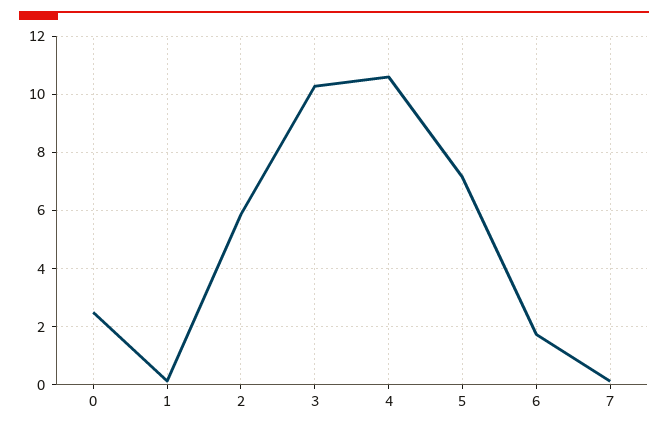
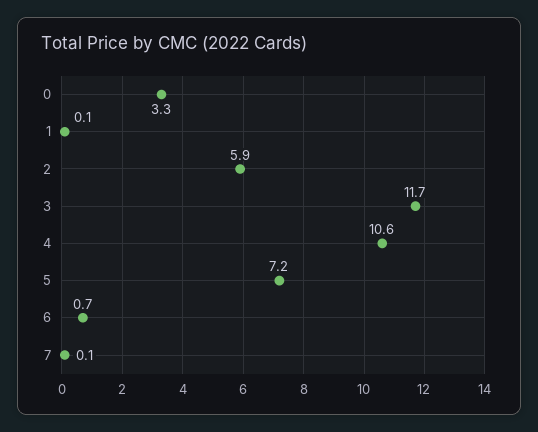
  {
-   "0": 2.5,
+   "0": 3.3,
    "1": 0.1,
    "2": 5.9,
-   "3": 10.25,
+   "3": 11.7,
    "4": 10.6,
    "5": 7.2,
-   "6": 1.75,
+   "6": 0.7,
    "7": 0.1
  }

